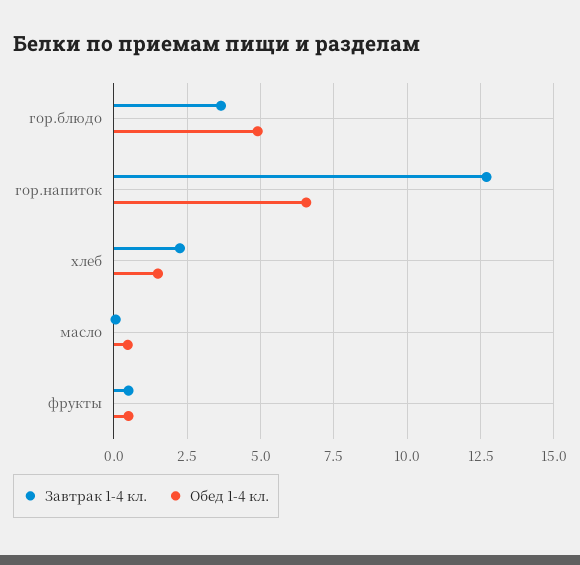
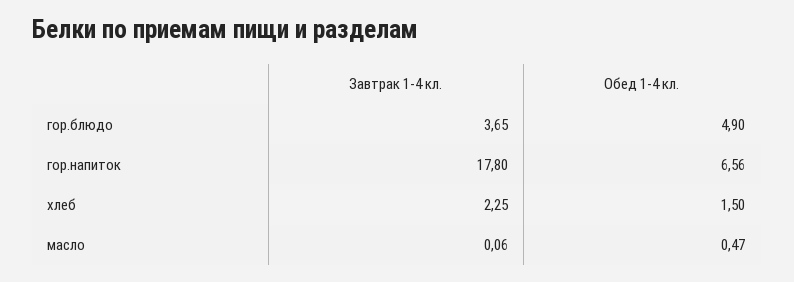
  {
    "Завтрак 1-4 кл.": {
      "гор.блюдо": 3.65,
-     "гор.напиток": 12.75,
+     "гор.напиток": 17.8,
      "хлеб": 2.25,
-     "масло": 0.06,
+     "масло": 0.06
-     "фрукты": 0.5
    },
    "Обед 1-4 кл.": {
      "гор.блюдо": 4.9,
      "гор.напиток": 6.56,
      "хлеб": 1.5,
-     "масло": 0.47,
+     "масло": 0.47
-     "фрукты": 0.5
    }
  }

